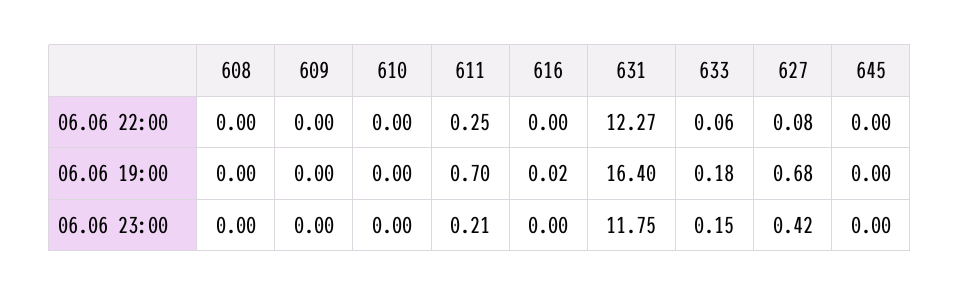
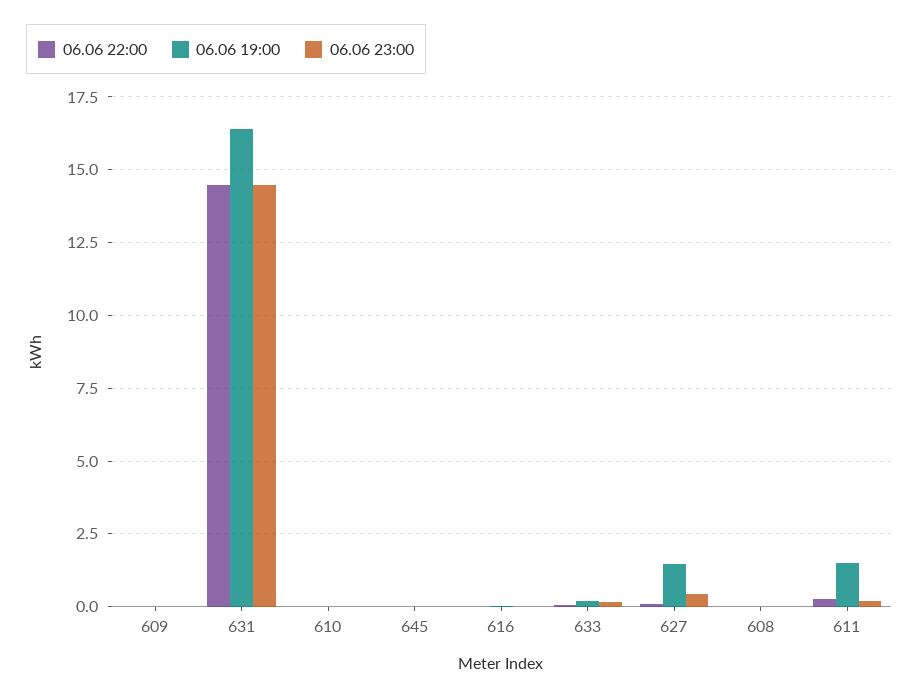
  {
    "06.06 22:00": {
      "608": 0,
      "609": 0,
      "610": 0,
      "611": 0.25,
      "616": 0,
-     "631": 12.27,
+     "631": 14.5,
      "633": 0.06,
      "627": 0.08,
      "645": 0
    },
    "06.06 19:00": {
      "608": 0,
      "609": 0,
      "610": 0,
-     "611": 0.7,
+     "611": 1.5,
      "616": 0.02,
      "631": 16.4,
      "633": 0.18,
-     "627": 0.68,
+     "627": 1.5,
      "645": 0
    },
    "06.06 23:00": {
      "608": 0,
      "609": 0,
      "610": 0,
      "611": 0.21,
      "616": 0,
-     "631": 11.75,
+     "631": 14.5,
      "633": 0.15,
      "627": 0.42,
      "645": 0
    }
  }

